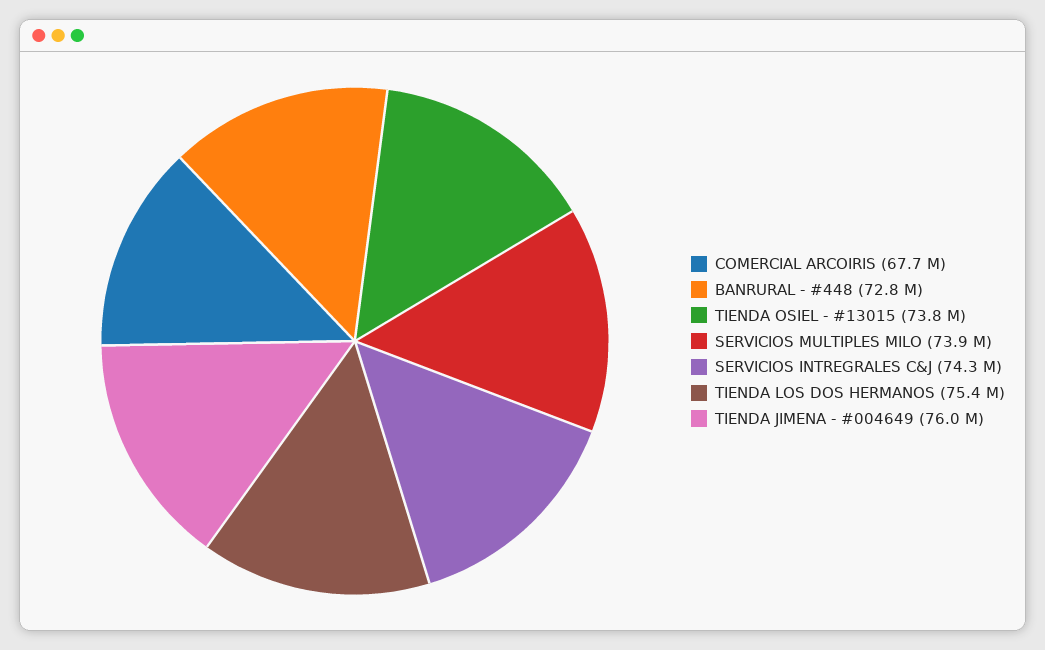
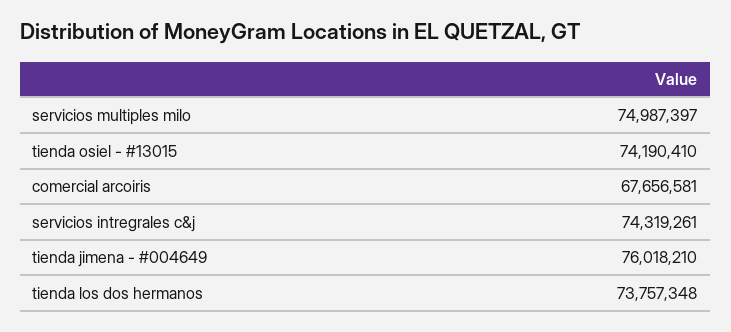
  {
    "COMERCIAL ARCOIRIS": 67656581,
-   "BANRURAL - #448": 72800000,
-   "TIENDA OSIEL - #13015": 73800000,
+   "TIENDA OSIEL - #13015": 74190410,
-   "SERVICIOS MULTIPLES MILO": 73900000,
+   "SERVICIOS MULTIPLES MILO": 74987397,
    "SERVICIOS INTREGRALES C&J": 74319261,
-   "TIENDA LOS DOS HERMANOS": 75400000,
+   "TIENDA LOS DOS HERMANOS": 73757348,
    "TIENDA JIMENA - #004649": 76018210
  }

